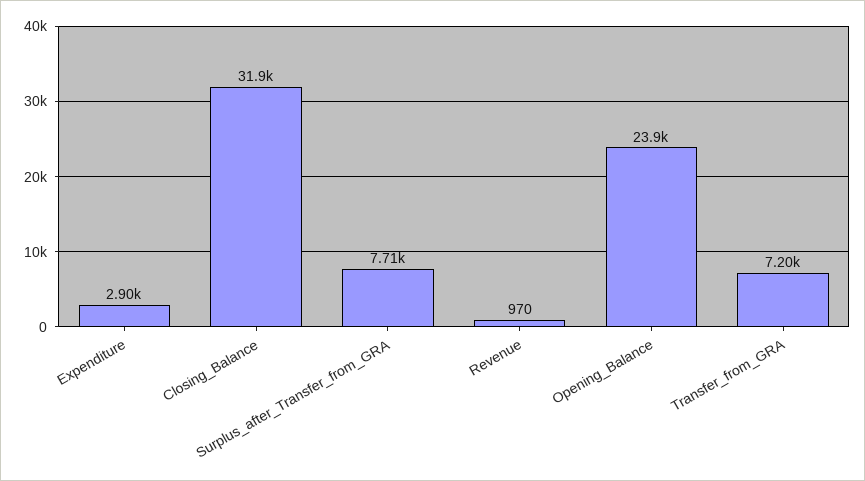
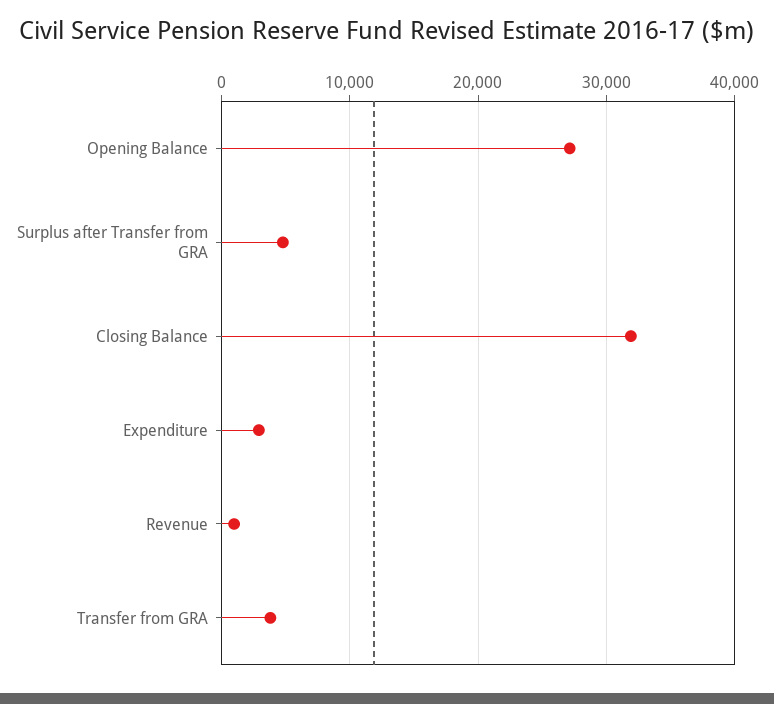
  {
    "Expenditure": 2900,
    "Closing_Balance": 31900,
-   "Surplus_after_Transfer_from_GRA": 7710,
+   "Surplus_after_Transfer_from_GRA": 5000,
    "Revenue": 970,
-   "Opening_Balance": 23900,
+   "Opening_Balance": 27000,
-   "Transfer_from_GRA": 7200
+   "Transfer_from_GRA": 4000
  }

